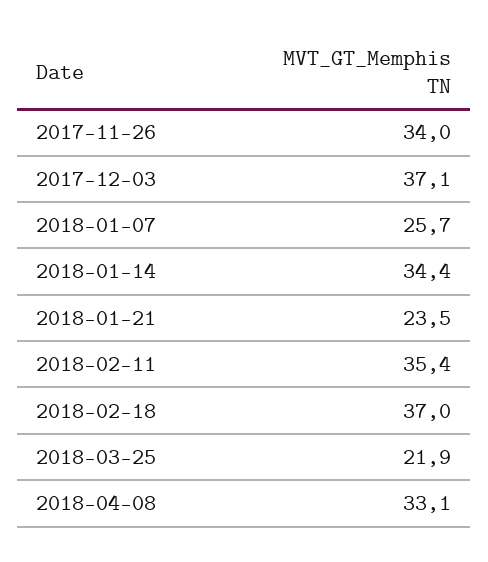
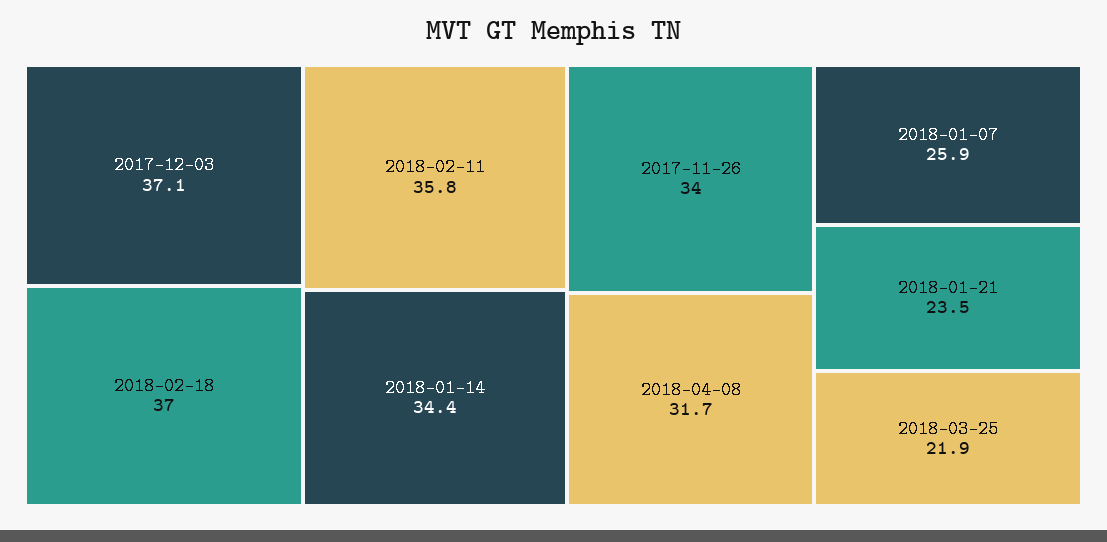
  {
    "2017-11-26": 34,
    "2017-12-03": 37.1,
-   "2018-01-07": 25.7,
+   "2018-01-07": 25.9,
    "2018-01-14": 34.4,
    "2018-01-21": 23.5,
-   "2018-02-11": 35.4,
+   "2018-02-11": 35.8,
    "2018-02-18": 37,
    "2018-03-25": 21.9,
-   "2018-04-08": 33.1
+   "2018-04-08": 31.7
  }

